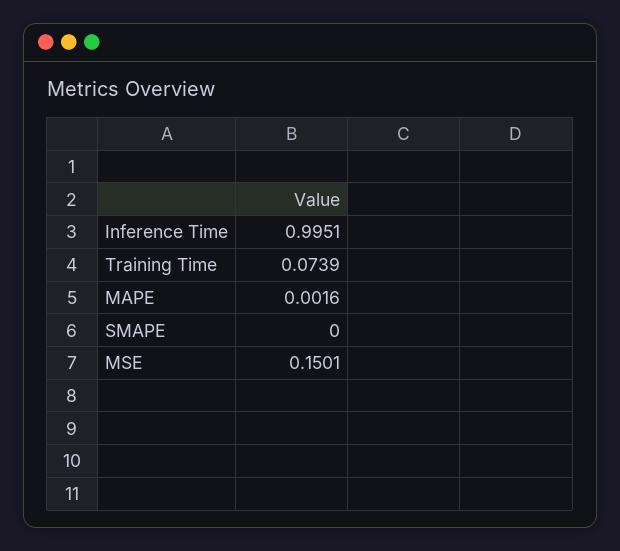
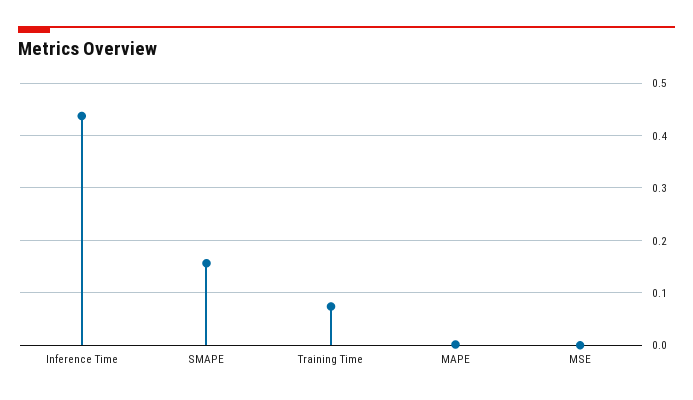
  {
-   "Inference Time": 0.9951,
+   "Inference Time": 0.44,
    "Training Time": 0.0739,
    "MAPE": 0.0016,
-   "SMAPE": 0,
+   "SMAPE": 0.16,
-   "MSE": 0.1501
+   "MSE": 0
  }

